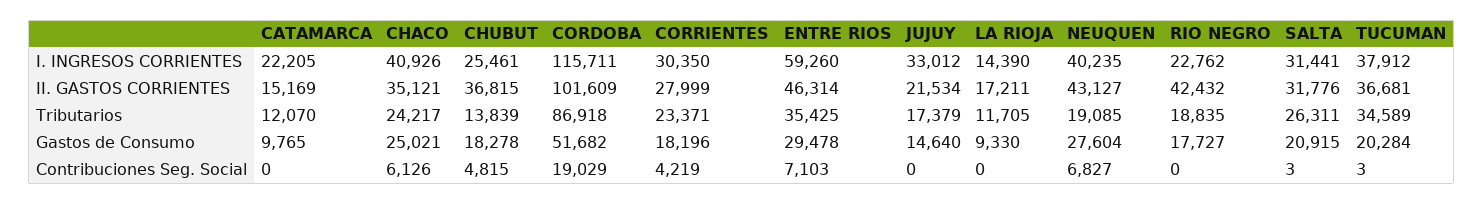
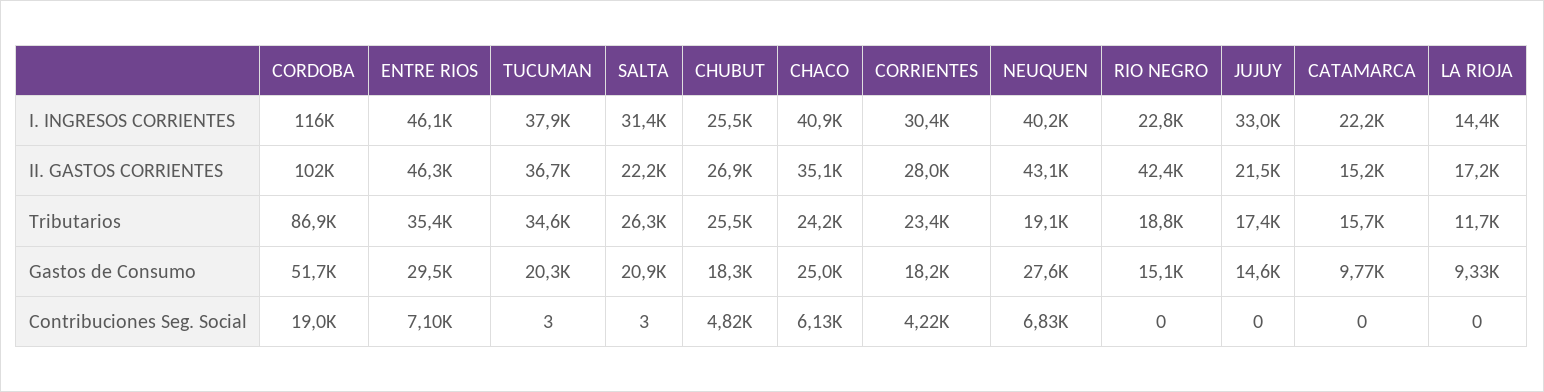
  {
    "CATAMARCA": {
      "I. INGRESOS CORRIENTES": 22205,
      "II. GASTOS CORRIENTES": 15169,
-     "Tributarios": 12070,
+     "Tributarios": 15700,
      "Gastos de Consumo": 9765,
      "Contribuciones Seg. Social": 0
    },
    "CHACO": {
      "I. INGRESOS CORRIENTES": 40926,
      "II. GASTOS CORRIENTES": 35121,
      "Tributarios": 24217,
      "Gastos de Consumo": 25021,
      "Contribuciones Seg. Social": 6126
    },
    "CHUBUT": {
      "I. INGRESOS CORRIENTES": 25461,
-     "II. GASTOS CORRIENTES": 36815,
+     "II. GASTOS CORRIENTES": 26900,
-     "Tributarios": 13839,
+     "Tributarios": 25500,
      "Gastos de Consumo": 18278,
      "Contribuciones Seg. Social": 4815
    },
    "CORDOBA": {
      "I. INGRESOS CORRIENTES": 115711,
      "II. GASTOS CORRIENTES": 101609,
      "Tributarios": 86918,
      "Gastos de Consumo": 51682,
      "Contribuciones Seg. Social": 19029
    },
    "CORRIENTES": {
      "I. INGRESOS CORRIENTES": 30350,
      "II. GASTOS CORRIENTES": 27999,
      "Tributarios": 23371,
      "Gastos de Consumo": 18196,
      "Contribuciones Seg. Social": 4219
    },
    "ENTRE RIOS": {
-     "I. INGRESOS CORRIENTES": 59260,
+     "I. INGRESOS CORRIENTES": 46100,
      "II. GASTOS CORRIENTES": 46314,
      "Tributarios": 35425,
      "Gastos de Consumo": 29478,
      "Contribuciones Seg. Social": 7103
    },
    "JUJUY": {
      "I. INGRESOS CORRIENTES": 33012,
      "II. GASTOS CORRIENTES": 21534,
      "Tributarios": 17379,
      "Gastos de Consumo": 14640,
      "Contribuciones Seg. Social": 0
    },
    "LA RIOJA": {
      "I. INGRESOS CORRIENTES": 14390,
      "II. GASTOS CORRIENTES": 17211,
      "Tributarios": 11705,
      "Gastos de Consumo": 9330,
      "Contribuciones Seg. Social": 0
    },
    "NEUQUEN": {
      "I. INGRESOS CORRIENTES": 40235,
      "II. GASTOS CORRIENTES": 43127,
      "Tributarios": 19085,
      "Gastos de Consumo": 27604,
      "Contribuciones Seg. Social": 6827
    },
    "RIO NEGRO": {
      "I. INGRESOS CORRIENTES": 22762,
      "II. GASTOS CORRIENTES": 42432,
      "Tributarios": 18835,
-     "Gastos de Consumo": 17727,
+     "Gastos de Consumo": 15100,
      "Contribuciones Seg. Social": 0
    },
    "SALTA": {
      "I. INGRESOS CORRIENTES": 31441,
-     "II. GASTOS CORRIENTES": 31776,
+     "II. GASTOS CORRIENTES": 22200,
      "Tributarios": 26311,
      "Gastos de Consumo": 20915,
      "Contribuciones Seg. Social": 3
    },
    "TUCUMAN": {
      "I. INGRESOS CORRIENTES": 37912,
      "II. GASTOS CORRIENTES": 36681,
      "Tributarios": 34589,
      "Gastos de Consumo": 20284,
      "Contribuciones Seg. Social": 3
    }
  }

